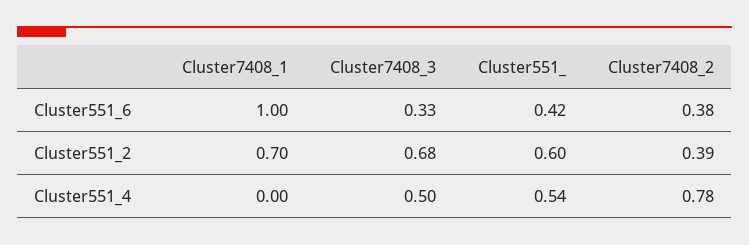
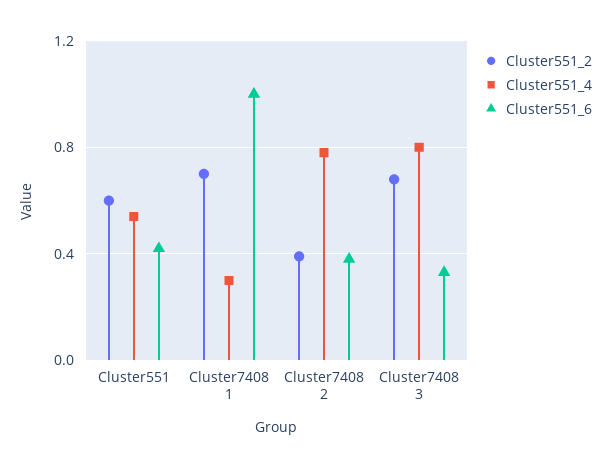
  {
    "Cluster551_6": {
      "Cluster7408_1": 1,
      "Cluster7408_3": 0.33,
      "Cluster551_": 0.42,
      "Cluster7408_2": 0.38
    },
    "Cluster551_2": {
      "Cluster7408_1": 0.7,
      "Cluster7408_3": 0.68,
      "Cluster551_": 0.6,
      "Cluster7408_2": 0.39
    },
    "Cluster551_4": {
-     "Cluster7408_1": 0,
+     "Cluster7408_1": 0.3,
-     "Cluster7408_3": 0.5,
+     "Cluster7408_3": 0.8,
      "Cluster551_": 0.54,
      "Cluster7408_2": 0.78
    }
  }

